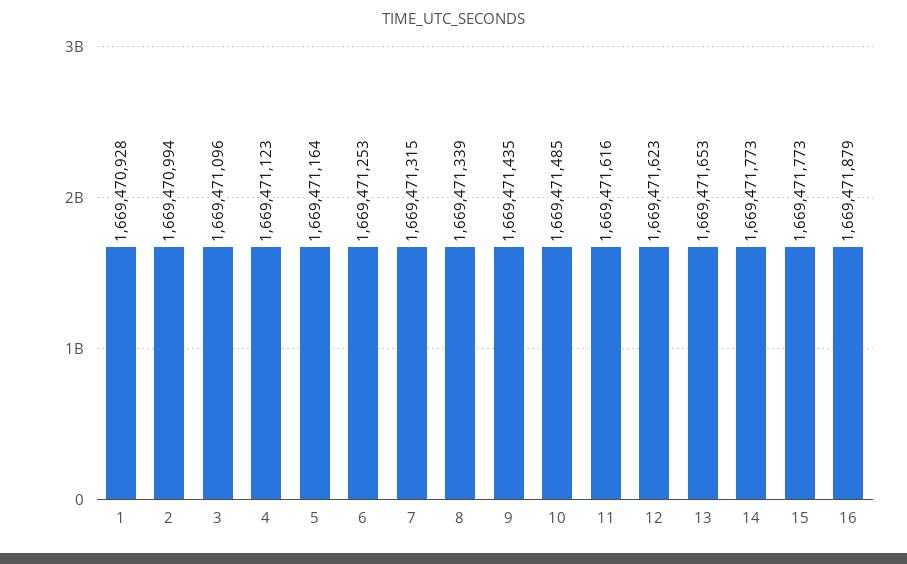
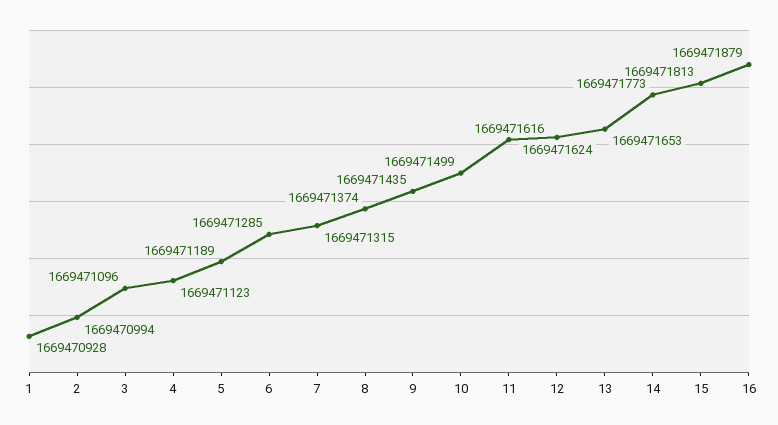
  {
    "1": 1669470928,
    "2": 1669470994,
    "3": 1669471096,
    "4": 1669471123,
-   "5": 1669471164,
+   "5": 1669471189,
-   "6": 1669471253,
+   "6": 1669471285,
    "7": 1669471315,
-   "8": 1669471339,
+   "8": 1669471374,
    "9": 1669471435,
-   "10": 1669471485,
+   "10": 1669471499,
    "11": 1669471616,
-   "12": 1669471623,
+   "12": 1669471624,
    "13": 1669471653,
    "14": 1669471773,
-   "15": 1669471773,
+   "15": 1669471813,
    "16": 1669471879
  }

